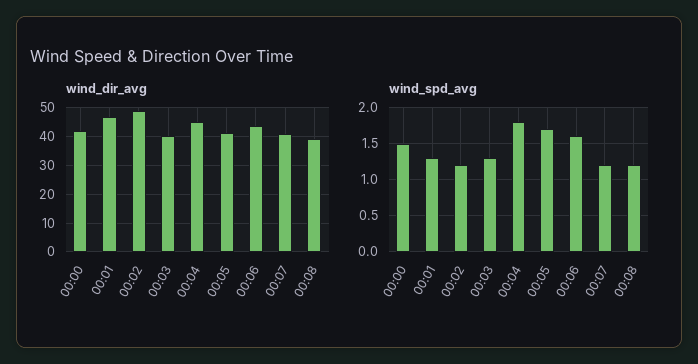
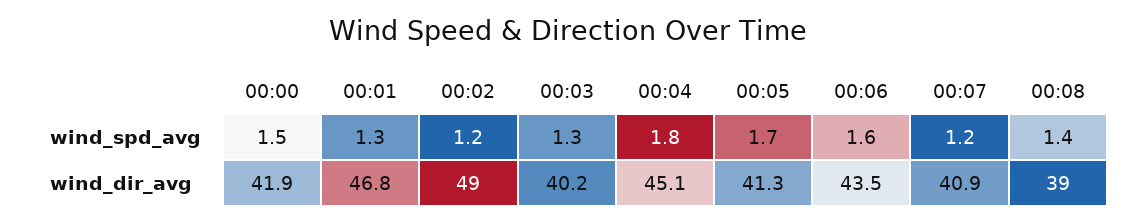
  {
    "wind_dir_avg": {
      "00:00": 41.9,
      "00:01": 46.8,
      "00:02": 49,
      "00:03": 40.2,
      "00:04": 45.1,
      "00:05": 41.3,
      "00:06": 43.5,
      "00:07": 40.9,
      "00:08": 39
    },
    "wind_spd_avg": {
      "00:00": 1.5,
      "00:01": 1.3,
      "00:02": 1.2,
      "00:03": 1.3,
      "00:04": 1.8,
      "00:05": 1.7,
      "00:06": 1.6,
      "00:07": 1.2,
-     "00:08": 1.2
+     "00:08": 1.4
    }
  }

